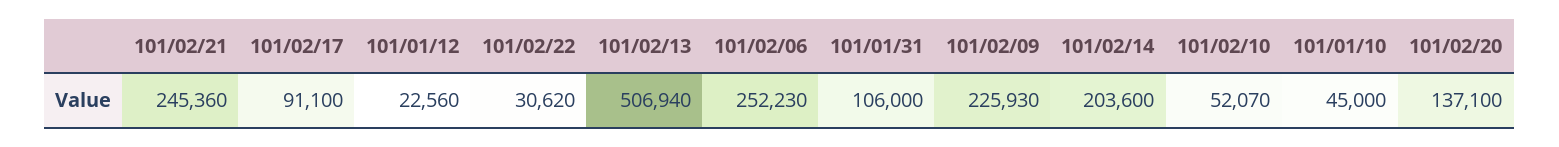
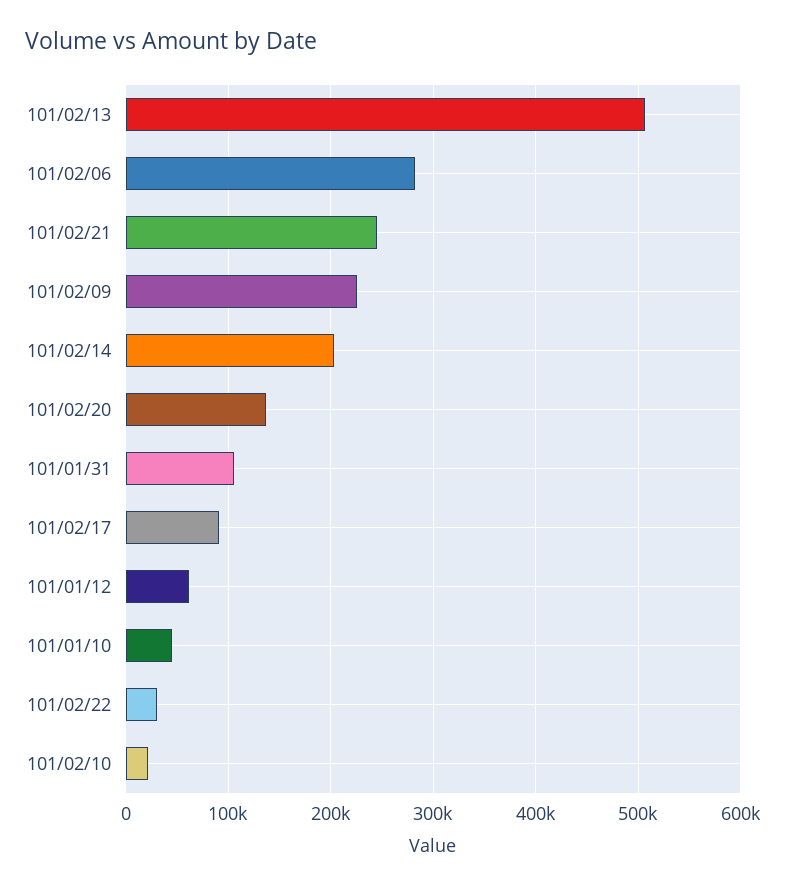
  {
    "101/02/21": 245360,
    "101/02/17": 91100,
-   "101/01/12": 22560,
+   "101/01/12": 60000,
    "101/02/22": 30620,
    "101/02/13": 506940,
-   "101/02/06": 252230,
+   "101/02/06": 280000,
    "101/01/31": 106000,
    "101/02/09": 225930,
    "101/02/14": 203600,
-   "101/02/10": 52070,
+   "101/02/10": 20000,
    "101/01/10": 45000,
    "101/02/20": 137100
  }

